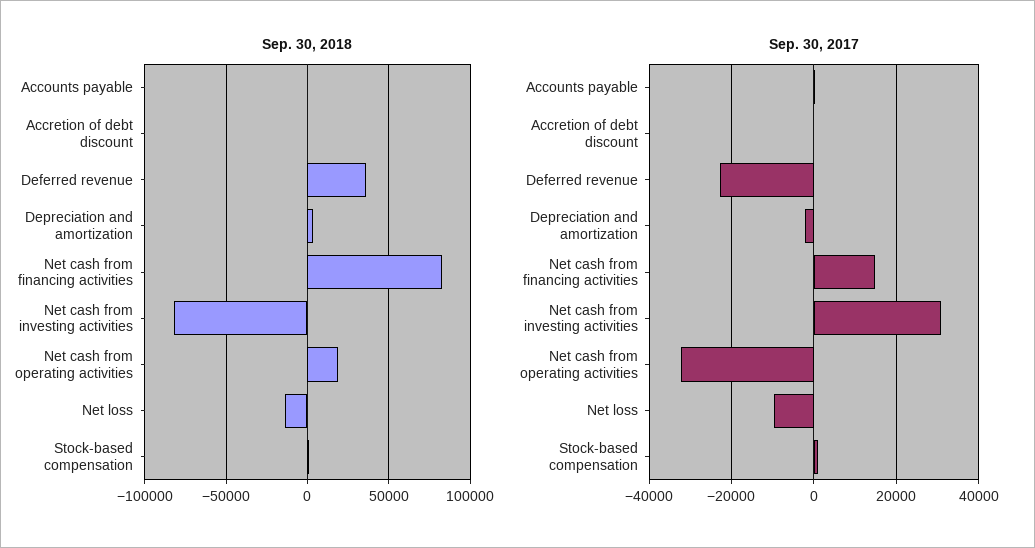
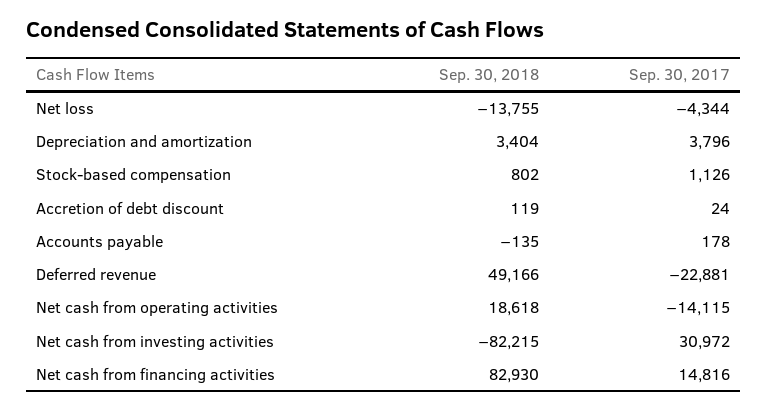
  {
    "Sep. 30, 2018": {
      "Accounts payable": -135,
      "Accretion of debt discount": 119,
-     "Deferred revenue": 35000,
+     "Deferred revenue": 49166,
      "Depreciation and amortization": 3404,
      "Net cash from financing activities": 82930,
      "Net cash from investing activities": -82215,
      "Net cash from operating activities": 18618,
      "Net loss": -13755,
      "Stock-based compensation": 802
    },
    "Sep. 30, 2017": {
      "Accounts payable": 178,
      "Accretion of debt discount": 24,
      "Deferred revenue": -22881,
-     "Depreciation and amortization": -2000,
+     "Depreciation and amortization": 3796,
      "Net cash from financing activities": 14816,
      "Net cash from investing activities": 30972,
-     "Net cash from operating activities": -32000,
+     "Net cash from operating activities": -14115,
-     "Net loss": -10000,
+     "Net loss": -4344,
      "Stock-based compensation": 1126
    }
  }

